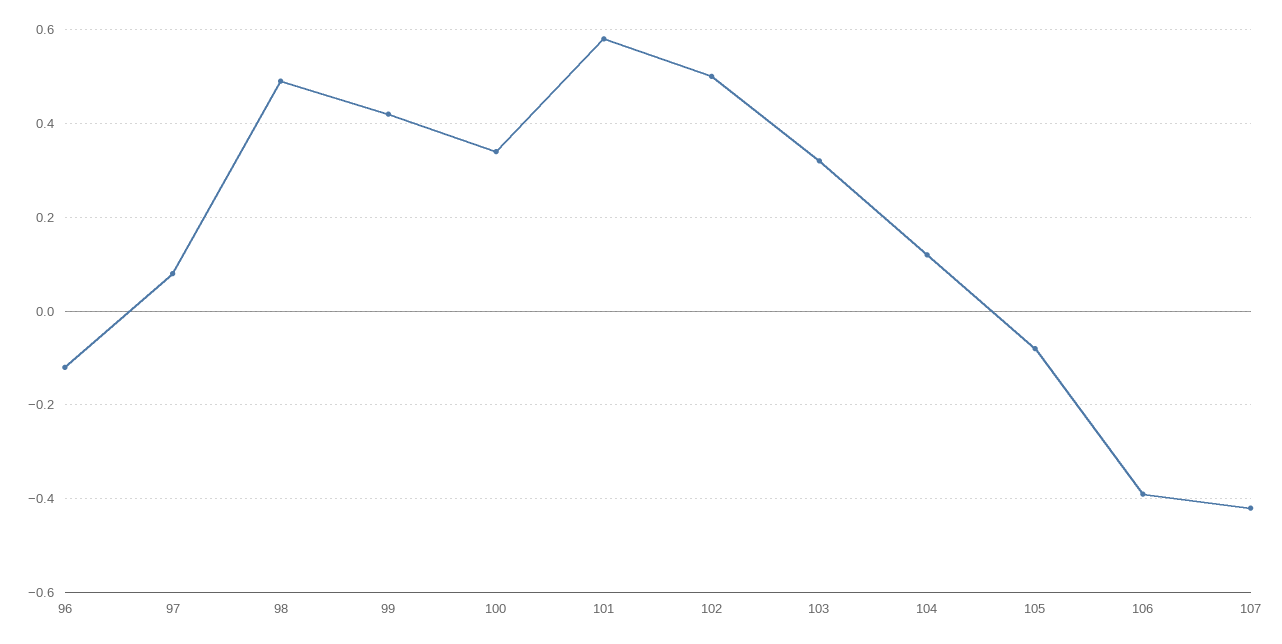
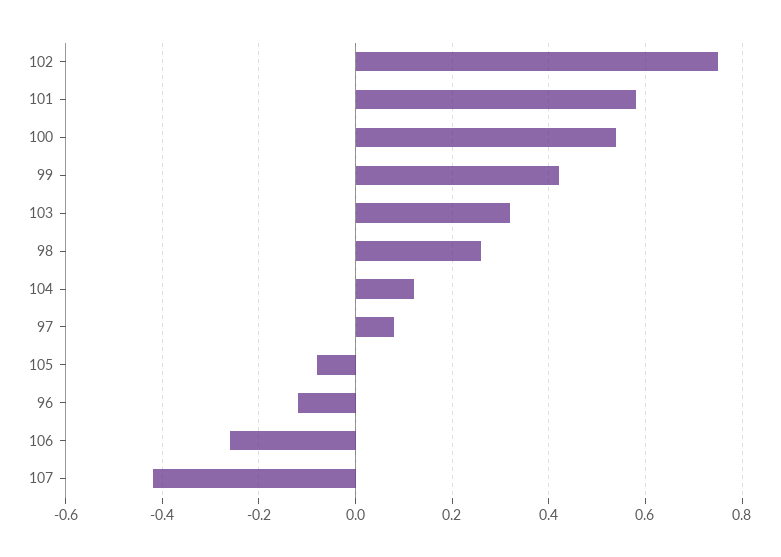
  {
    "96": -0.1,
    "97": 0.1,
-   "98": 0.5,
+   "98": 0.25,
    "99": 0.4,
-   "100": 0.35,
+   "100": 0.55,
    "101": 0.6,
-   "102": 0.5,
+   "102": 0.75,
    "103": 0.3,
    "104": 0.1,
    "105": -0.1,
-   "106": -0.4,
+   "106": -0.25,
    "107": -0.4
  }

